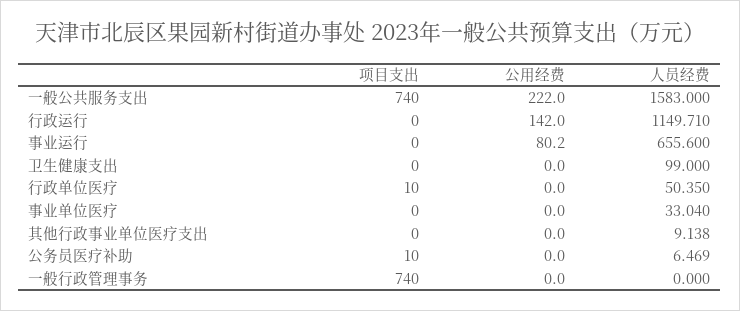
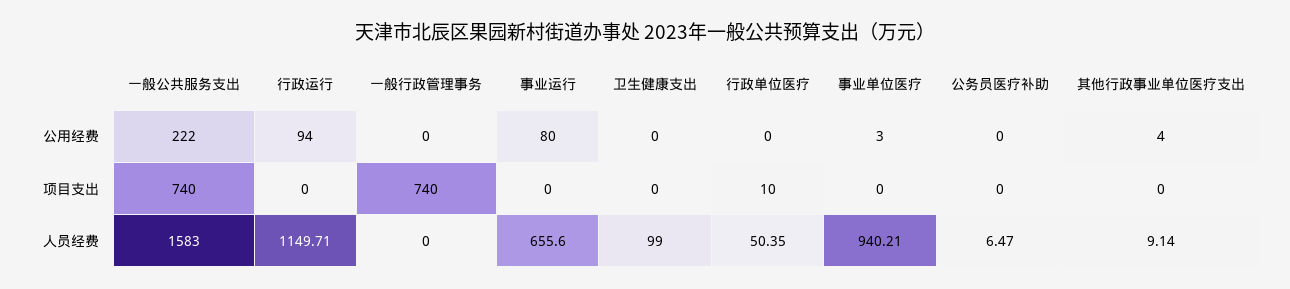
  {
    "项目支出": {
      "一般公共服务支出": 740,
      "行政运行": 0,
      "事业运行": 0,
      "卫生健康支出": 0,
      "行政单位医疗": 10,
      "事业单位医疗": 0,
      "其他行政事业单位医疗支出": 0,
-     "公务员医疗补助": 10,
+     "公务员医疗补助": 0,
      "一般行政管理事务": 740
    },
    "公用经费": {
      "一般公共服务支出": 222,
-     "行政运行": 142,
+     "行政运行": 94,
      "事业运行": 80.2,
      "卫生健康支出": 0,
      "行政单位医疗": 0,
-     "事业单位医疗": 0,
+     "事业单位医疗": 3,
-     "其他行政事业单位医疗支出": 0,
+     "其他行政事业单位医疗支出": 4,
      "公务员医疗补助": 0,
      "一般行政管理事务": 0
    },
    "人员经费": {
      "一般公共服务支出": 1583,
      "行政运行": 1149.71,
      "事业运行": 655.6,
      "卫生健康支出": 99,
      "行政单位医疗": 50.35,
-     "事业单位医疗": 33.04,
+     "事业单位医疗": 940.21,
      "其他行政事业单位医疗支出": 9.138,
      "公务员医疗补助": 6.469,
      "一般行政管理事务": 0
    }
  }

